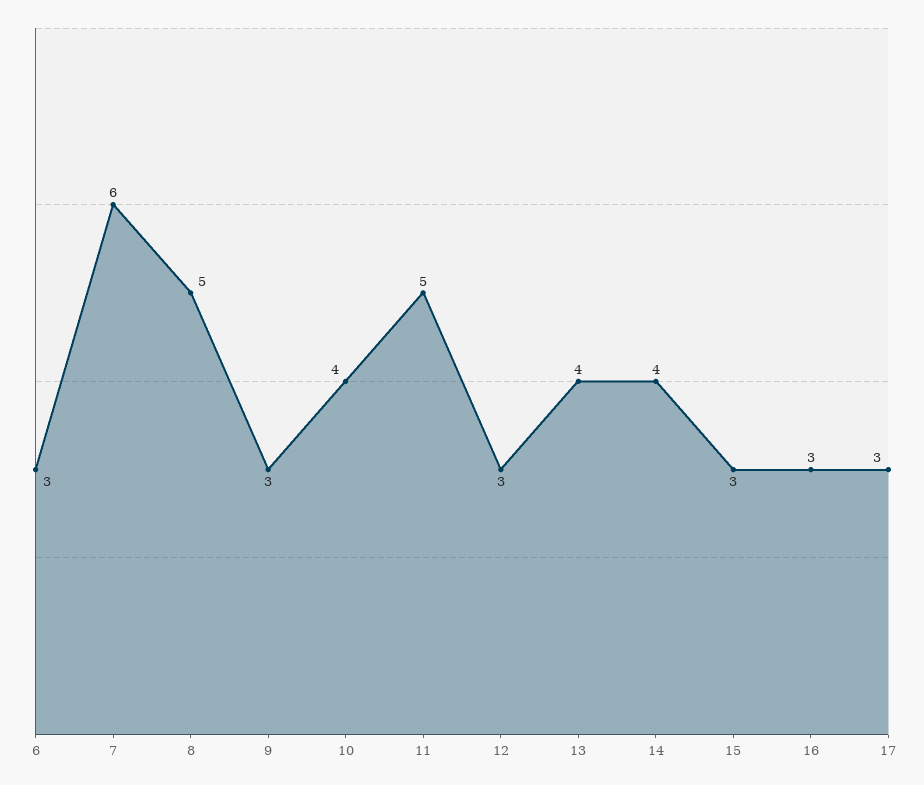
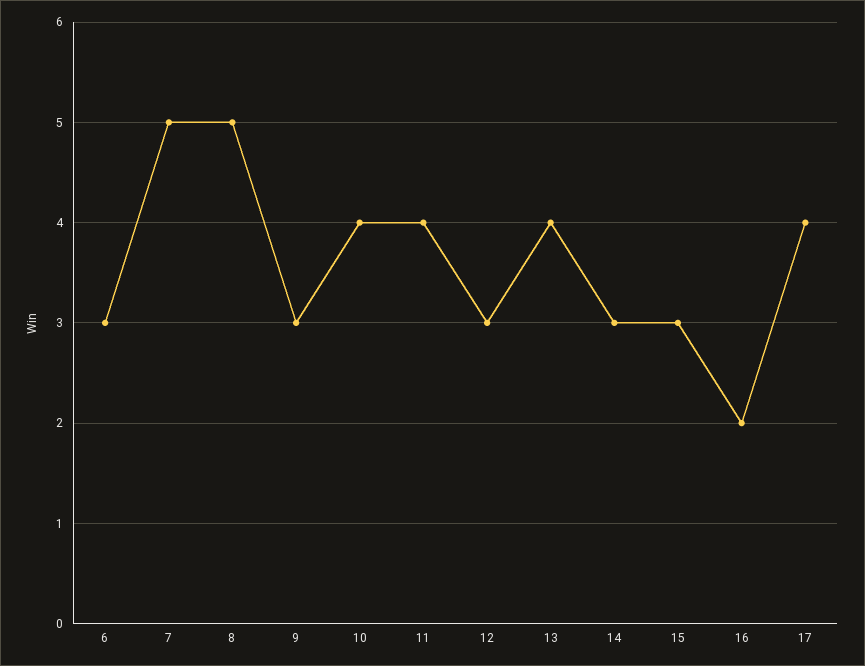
  {
    "6": 3,
-   "7": 6,
+   "7": 5,
    "8": 5,
    "9": 3,
    "10": 4,
-   "11": 5,
+   "11": 4,
    "12": 3,
    "13": 4,
-   "14": 4,
+   "14": 3,
    "15": 3,
-   "16": 3,
+   "16": 2,
-   "17": 3
+   "17": 4
  }

